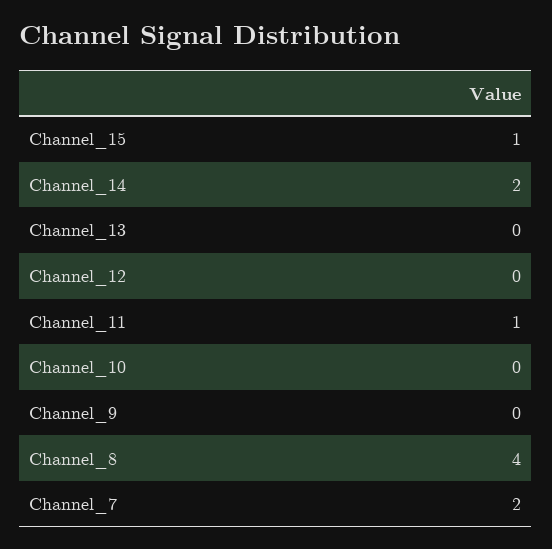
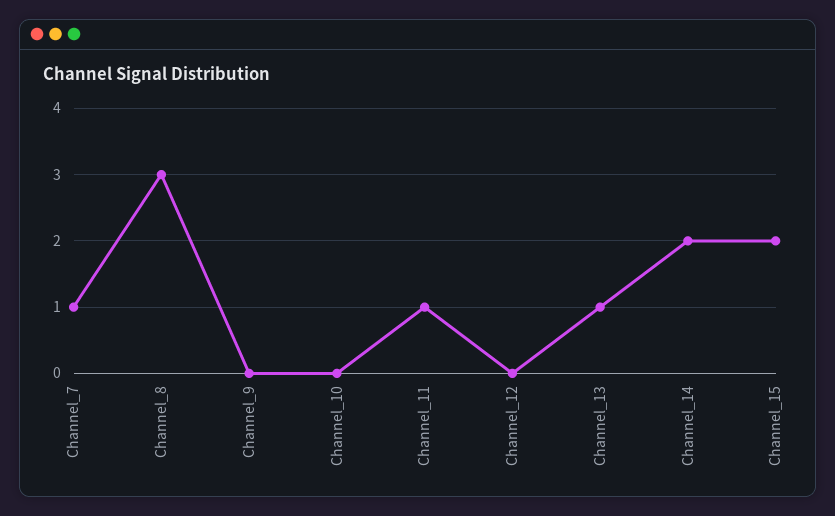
  {
-   "Channel_15": 1,
+   "Channel_15": 2,
    "Channel_14": 2,
-   "Channel_13": 0,
+   "Channel_13": 1,
    "Channel_12": 0,
    "Channel_11": 1,
    "Channel_10": 0,
    "Channel_9": 0,
-   "Channel_8": 4,
+   "Channel_8": 3,
-   "Channel_7": 2
+   "Channel_7": 1
  }

